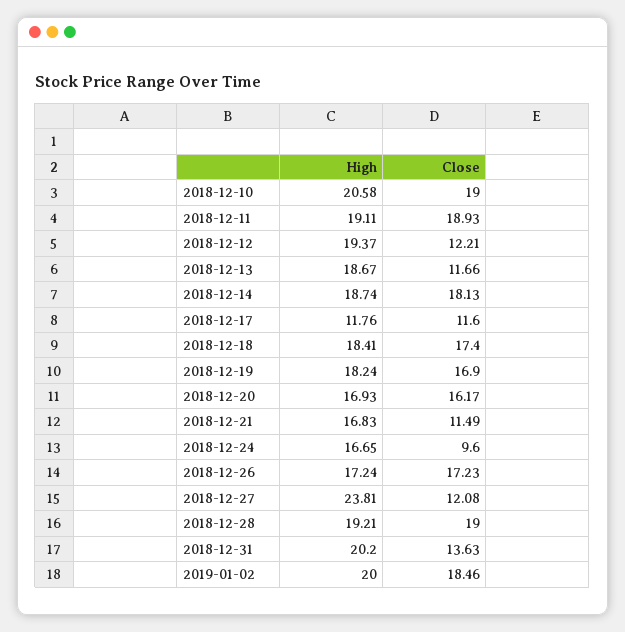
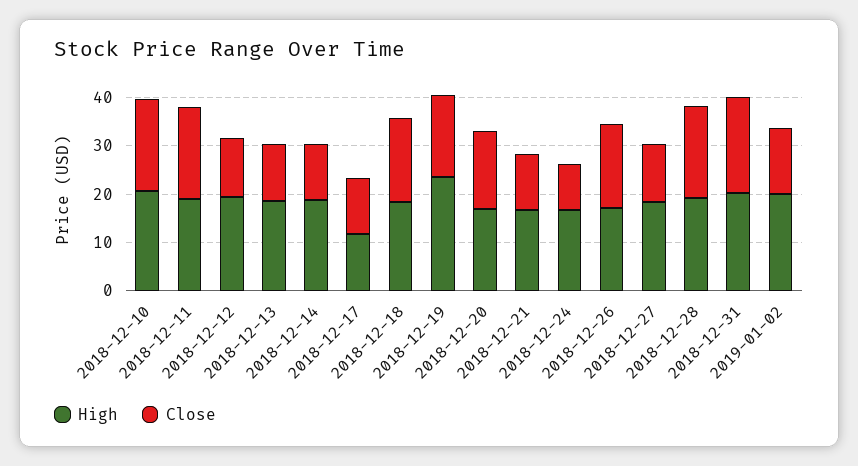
  {
    "High": {
      "2018-12-10": 20.58,
      "2018-12-11": 19.11,
      "2018-12-12": 19.37,
      "2018-12-13": 18.67,
      "2018-12-14": 18.74,
      "2018-12-17": 11.76,
      "2018-12-18": 18.41,
-     "2018-12-19": 18.24,
+     "2018-12-19": 24,
      "2018-12-20": 16.93,
      "2018-12-21": 16.83,
      "2018-12-24": 16.65,
      "2018-12-26": 17.24,
-     "2018-12-27": 23.81,
+     "2018-12-27": 18,
      "2018-12-28": 19.21,
      "2018-12-31": 20.2,
      "2019-01-02": 20
    },
    "Close": {
      "2018-12-10": 19,
      "2018-12-11": 18.93,
      "2018-12-12": 12.21,
      "2018-12-13": 11.66,
-     "2018-12-14": 18.13,
+     "2018-12-14": 12,
      "2018-12-17": 11.6,
      "2018-12-18": 17.4,
      "2018-12-19": 16.9,
      "2018-12-20": 16.17,
      "2018-12-21": 11.49,
      "2018-12-24": 9.6,
      "2018-12-26": 17.23,
      "2018-12-27": 12.08,
      "2018-12-28": 19,
-     "2018-12-31": 13.63,
+     "2018-12-31": 20,
-     "2019-01-02": 18.46
+     "2019-01-02": 14
    }
  }

